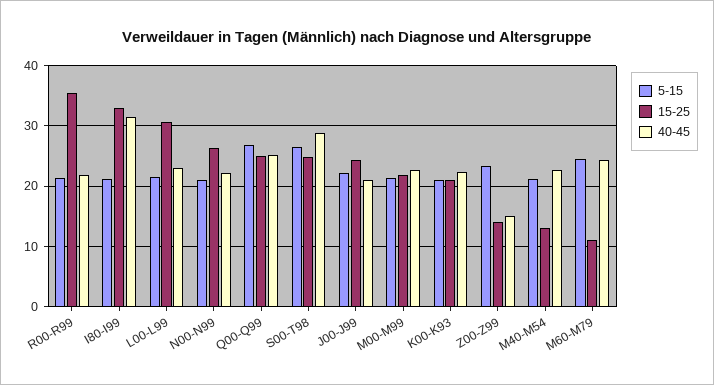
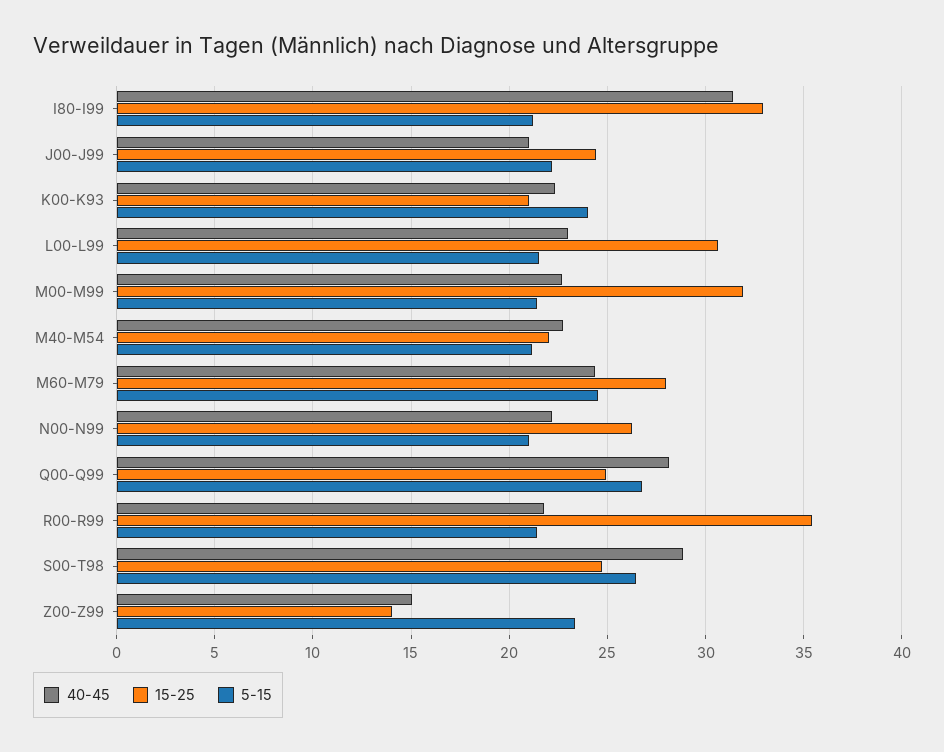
  {
    "5-15": {
      "R00-R99": 21.5,
      "I80-I99": 21,
      "L00-L99": 21.5,
      "N00-N99": 21,
      "Q00-Q99": 27,
      "S00-T98": 26.5,
      "J00-J99": 22,
      "M00-M99": 21.5,
-     "K00-K93": 21,
+     "K00-K93": 24,
      "Z00-Z99": 23.5,
      "M40-M54": 21,
      "M60-M79": 24.5
    },
    "15-25": {
      "R00-R99": 35.5,
      "I80-I99": 33,
      "L00-L99": 30.5,
      "N00-N99": 26.5,
      "Q00-Q99": 25,
      "S00-T98": 24.5,
      "J00-J99": 24.5,
-     "M00-M99": 22,
+     "M00-M99": 32,
      "K00-K93": 21,
      "Z00-Z99": 14,
-     "M40-M54": 13,
+     "M40-M54": 22,
-     "M60-M79": 11
+     "M60-M79": 28
    },
    "40-45": {
      "R00-R99": 22,
      "I80-I99": 31.5,
      "L00-L99": 23,
      "N00-N99": 22,
-     "Q00-Q99": 25,
+     "Q00-Q99": 28,
      "S00-T98": 29,
      "J00-J99": 21,
      "M00-M99": 22.5,
      "K00-K93": 22.5,
      "Z00-Z99": 15,
      "M40-M54": 22.5,
      "M60-M79": 24.5
    }
  }

